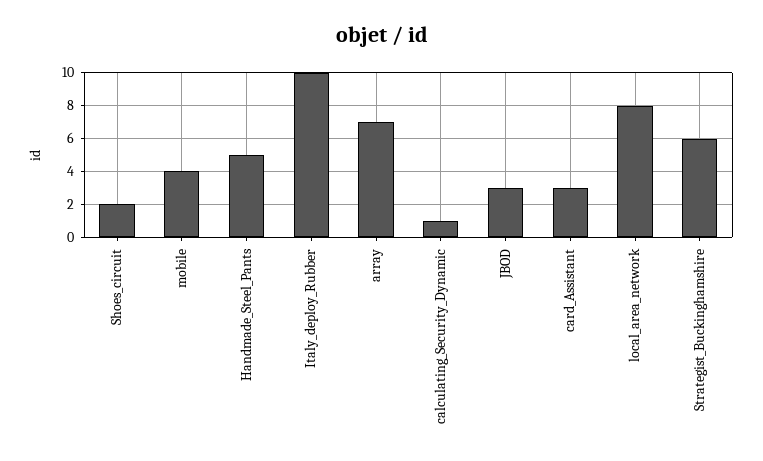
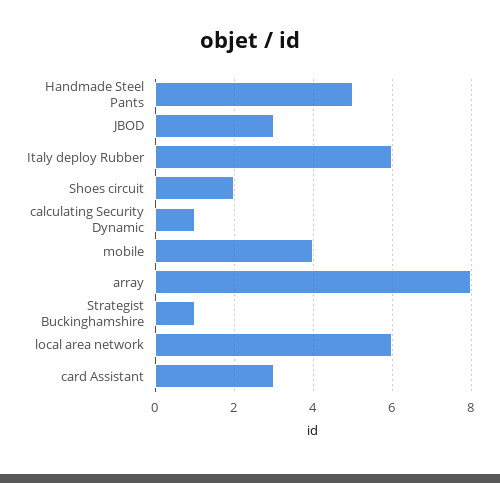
  {
    "Shoes_circuit": 2,
    "mobile": 4,
    "Handmade_Steel_Pants": 5,
-   "Italy_deploy_Rubber": 10,
+   "Italy_deploy_Rubber": 6,
-   "array": 7,
+   "array": 8,
    "calculating_Security_Dynamic": 1,
    "JBOD": 3,
    "card_Assistant": 3,
-   "local_area_network": 8,
+   "local_area_network": 6,
-   "Strategist_Buckinghamshire": 6
+   "Strategist_Buckinghamshire": 1
  }

